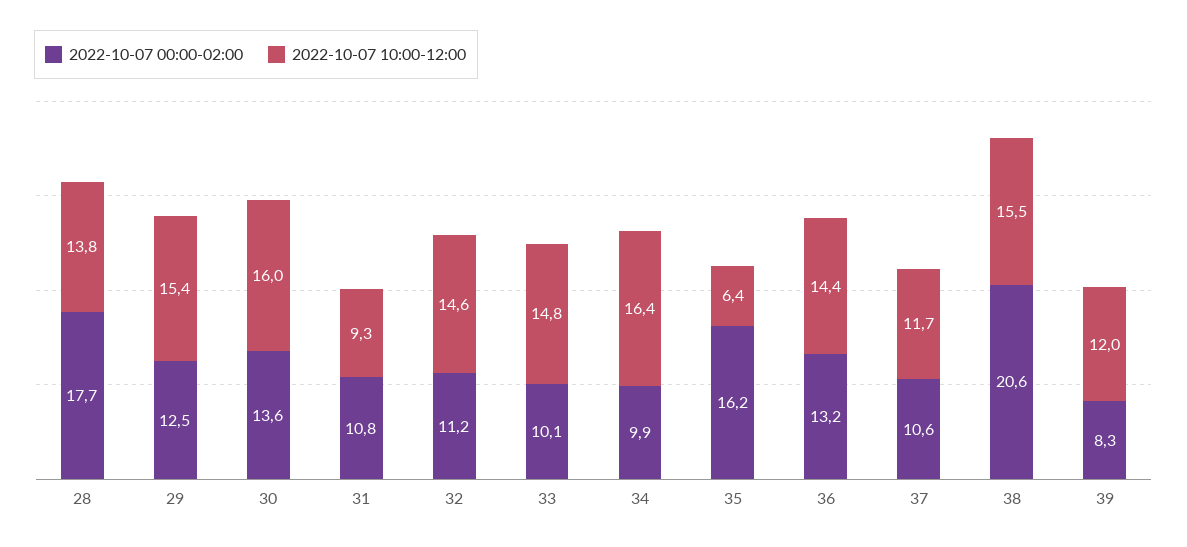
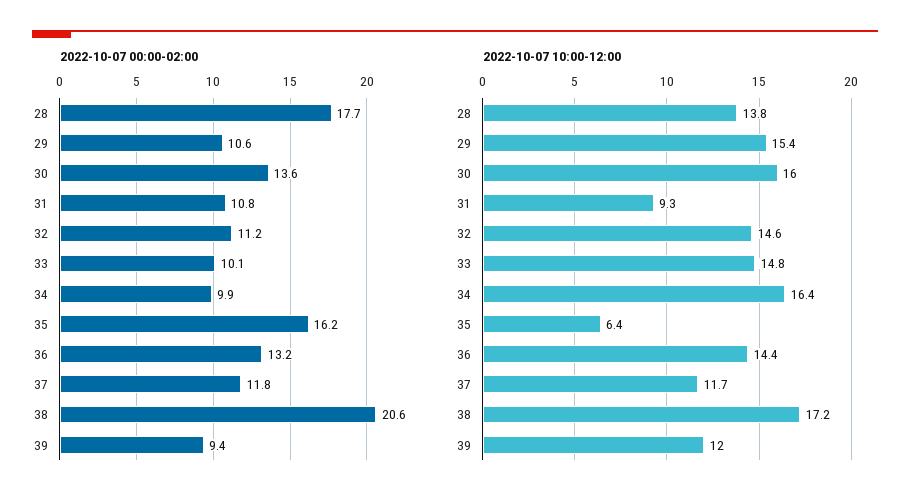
  {
    "2022-10-07 00:00-02:00": {
      "28": 17.7,
-     "29": 12.5,
+     "29": 10.6,
      "30": 13.6,
      "31": 10.8,
      "32": 11.2,
      "33": 10.1,
      "34": 9.9,
      "35": 16.2,
      "36": 13.2,
-     "37": 10.6,
+     "37": 11.8,
      "38": 20.6,
-     "39": 8.3
+     "39": 9.4
    },
    "2022-10-07 10:00-12:00": {
      "28": 13.8,
      "29": 15.4,
      "30": 16,
      "31": 9.3,
      "32": 14.6,
      "33": 14.8,
      "34": 16.4,
      "35": 6.4,
      "36": 14.4,
      "37": 11.7,
-     "38": 15.5,
+     "38": 17.2,
      "39": 12
    }
  }

